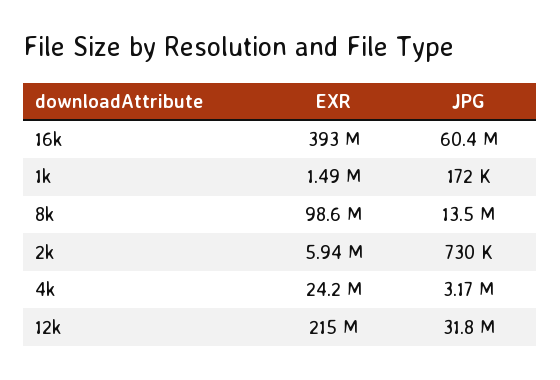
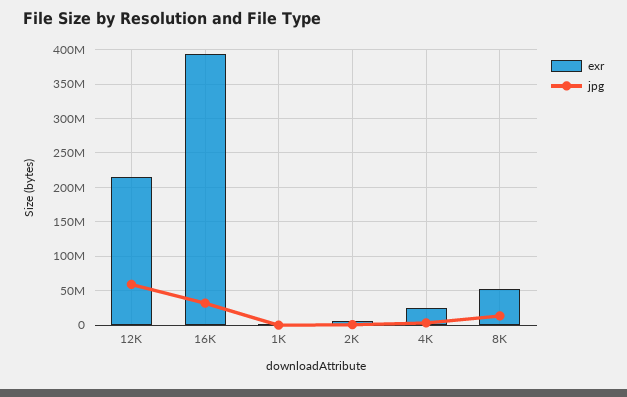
  {
    "EXR": {
      "16k": 393000000,
      "1k": 1490000,
-     "8k": 98600000,
+     "8k": 50000000,
      "2k": 5940000,
      "4k": 24200000,
      "12k": 215000000
    },
    "JPG": {
-     "16k": 60400000,
+     "16k": 30000000,
      "1k": 172000,
      "8k": 13500000,
      "2k": 730000,
      "4k": 3170000,
-     "12k": 31800000
+     "12k": 60000000
    }
  }

